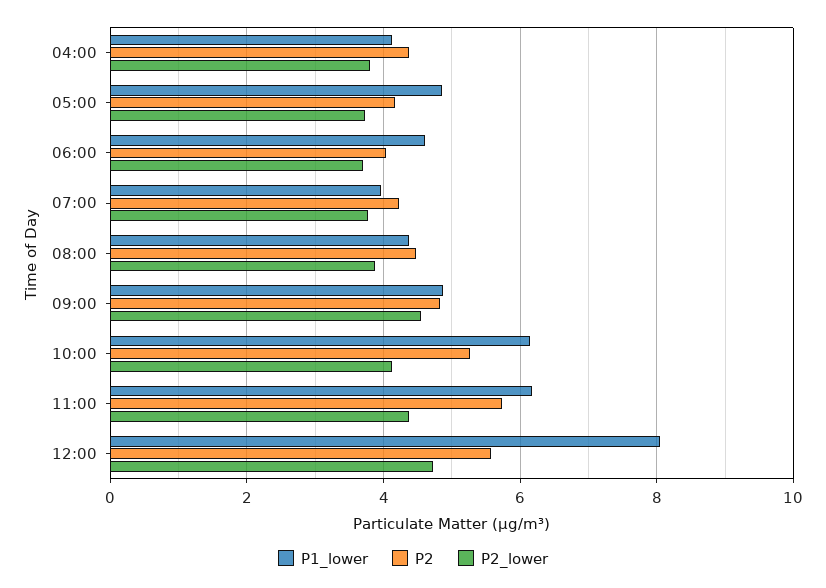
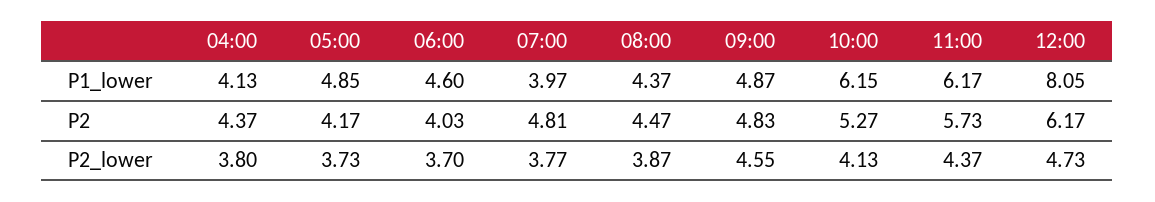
  {
    "P1_lower": {
      "04:00": 4.13,
      "05:00": 4.85,
      "06:00": 4.6,
      "07:00": 3.97,
      "08:00": 4.37,
      "09:00": 4.87,
      "10:00": 6.15,
      "11:00": 6.17,
      "12:00": 8.05
    },
    "P2": {
      "04:00": 4.37,
      "05:00": 4.17,
      "06:00": 4.03,
-     "07:00": 4.2,
+     "07:00": 4.81,
      "08:00": 4.47,
      "09:00": 4.83,
      "10:00": 5.27,
      "11:00": 5.73,
-     "12:00": 5.6
+     "12:00": 6.17
    },
    "P2_lower": {
      "04:00": 3.8,
      "05:00": 3.73,
      "06:00": 3.7,
      "07:00": 3.77,
      "08:00": 3.87,
      "09:00": 4.55,
      "10:00": 4.13,
      "11:00": 4.37,
      "12:00": 4.73
    }
  }

